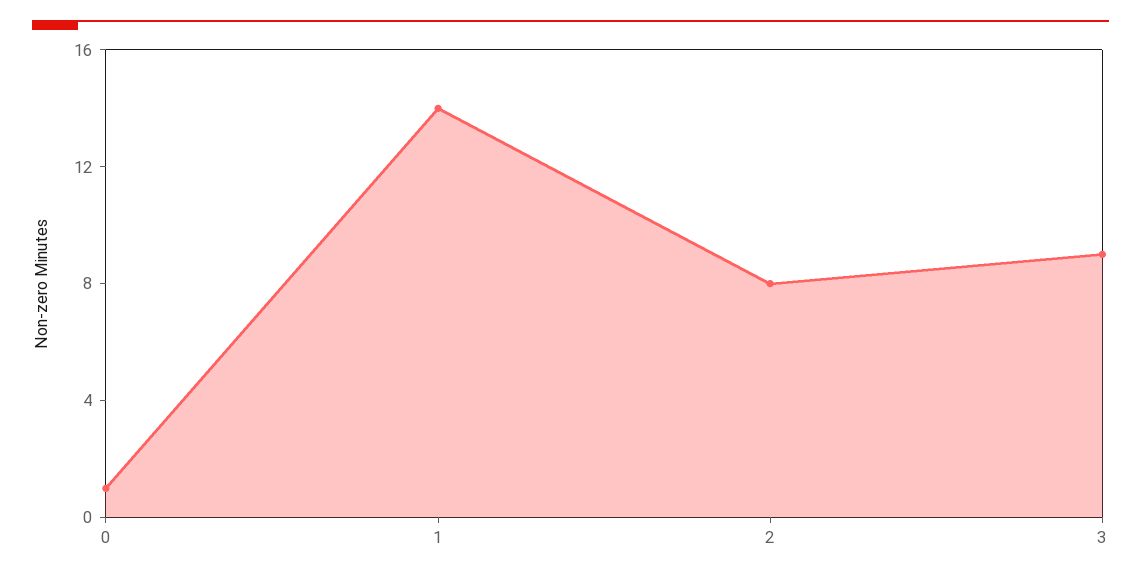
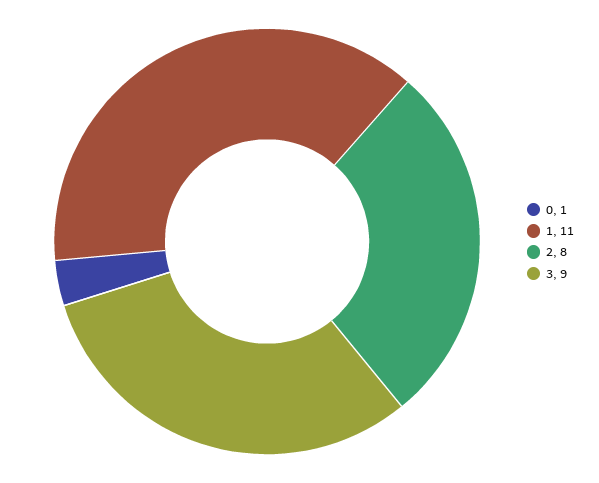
  {
    "0": 1,
-   "1": 14,
+   "1": 11,
    "2": 8,
    "3": 9
  }

